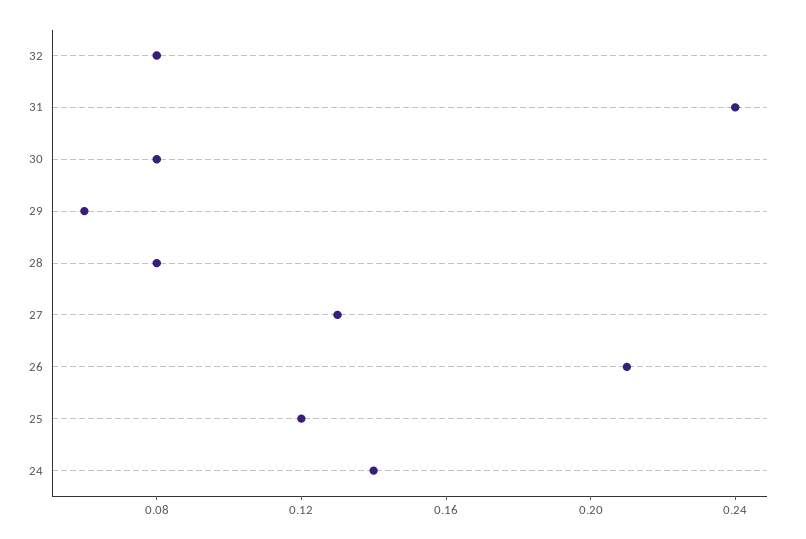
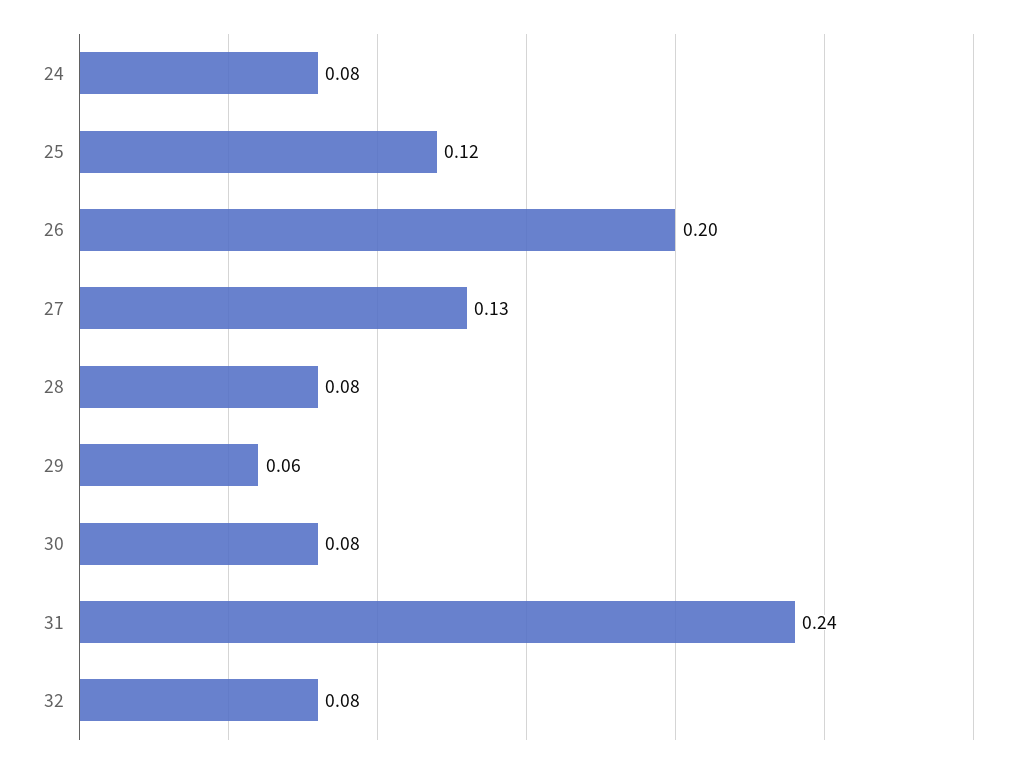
  {
    "32": 0.08,
    "31": 0.24,
    "30": 0.08,
    "29": 0.06,
    "28": 0.08,
    "27": 0.13,
-   "26": 0.21,
+   "26": 0.2,
    "25": 0.12,
-   "24": 0.14
+   "24": 0.08
  }

